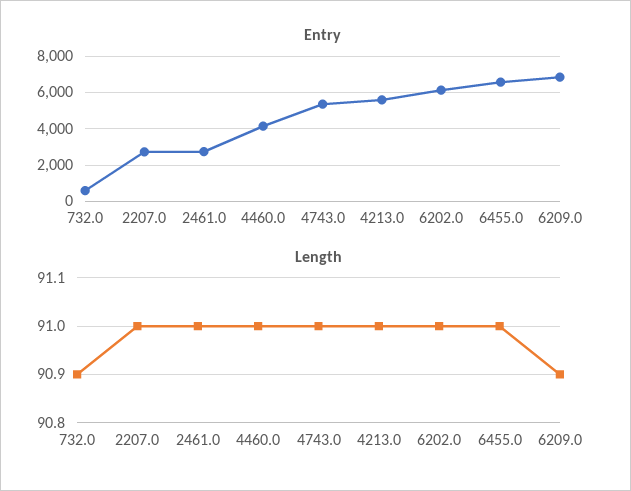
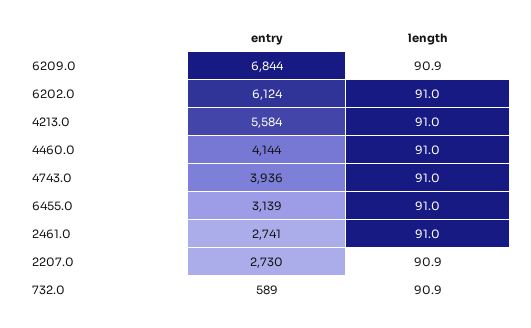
  {
    "Entry": {
      "732.0": 589,
      "2207.0": 2730,
      "2461.0": 2741,
      "4460.0": 4144,
-     "4743.0": 5500,
+     "4743.0": 3936,
      "4213.0": 5584,
      "6202.0": 6124,
-     "6455.0": 6500,
+     "6455.0": 3139,
      "6209.0": 6844
    },
    "Length": {
      "732.0": 90.9,
-     "2207.0": 91,
+     "2207.0": 90.9,
      "2461.0": 91,
      "4460.0": 91,
      "4743.0": 91,
      "4213.0": 91,
      "6202.0": 91,
      "6455.0": 91,
      "6209.0": 90.9
    }
  }

